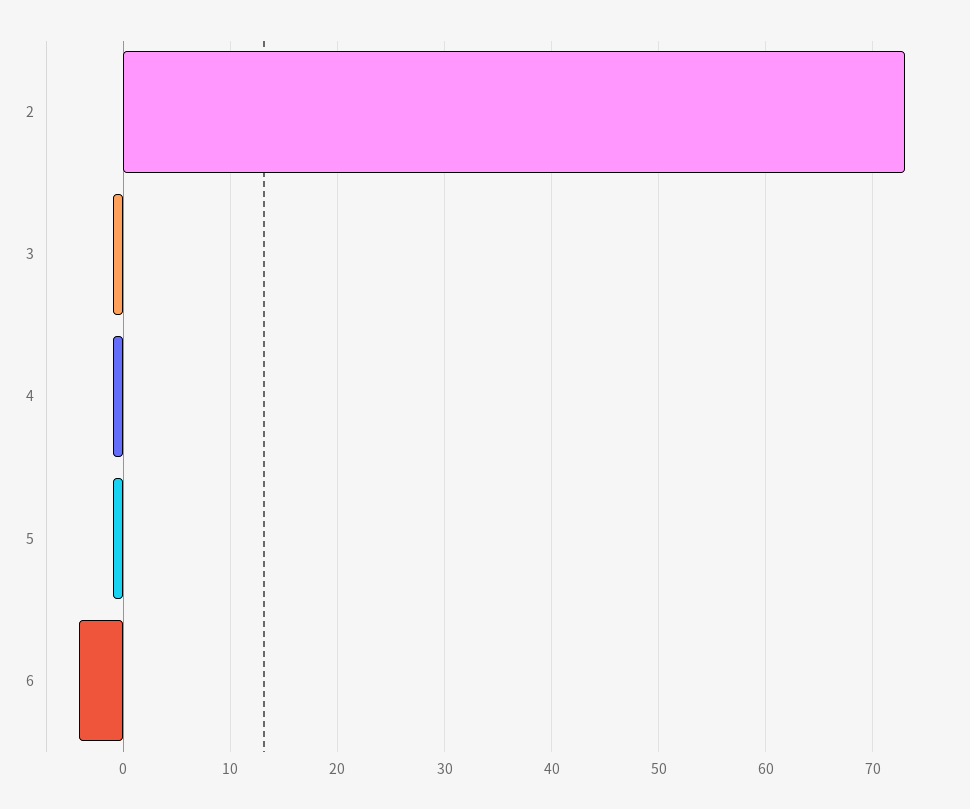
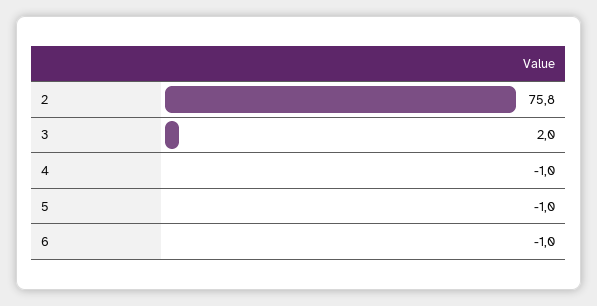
  {
-   "2": 73,
+   "2": 75.8,
-   "3": -1,
+   "3": 2,
    "4": -1,
    "5": -1,
-   "6": -4
+   "6": -1
  }

